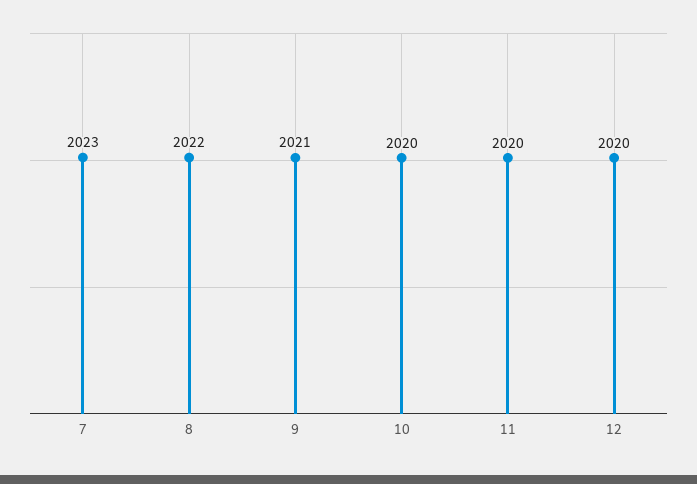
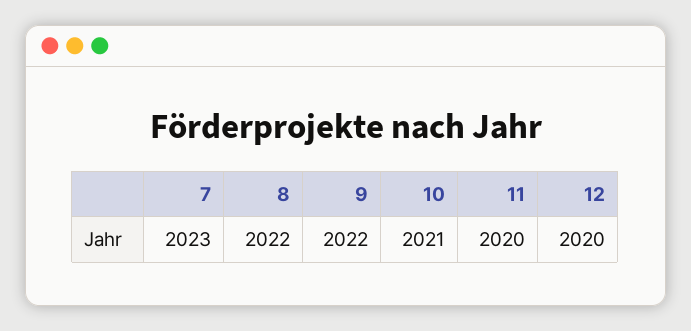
  {
    "7": 2023,
    "8": 2022,
-   "9": 2021,
+   "9": 2022,
-   "10": 2020,
+   "10": 2021,
    "11": 2020,
    "12": 2020
  }

